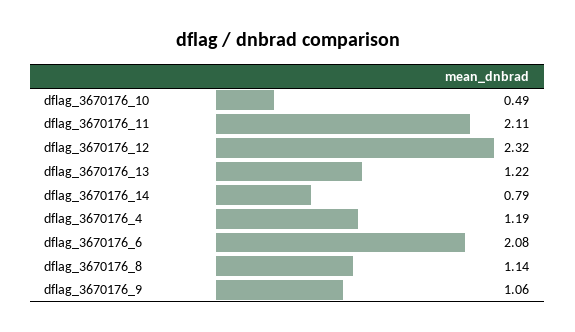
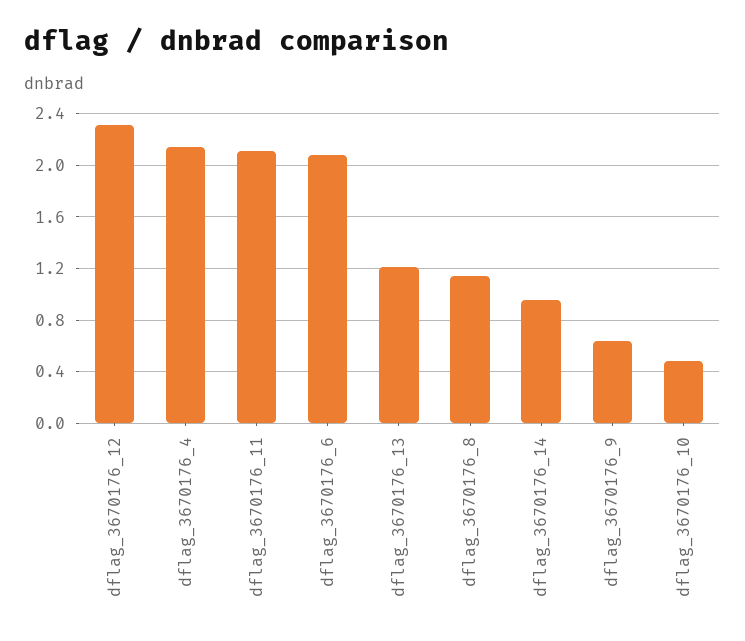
  {
    "dflag_3670176_10": 0.49,
    "dflag_3670176_11": 2.11,
    "dflag_3670176_12": 2.32,
    "dflag_3670176_13": 1.22,
-   "dflag_3670176_14": 0.79,
+   "dflag_3670176_14": 0.95,
-   "dflag_3670176_4": 1.19,
+   "dflag_3670176_4": 2.15,
    "dflag_3670176_6": 2.08,
    "dflag_3670176_8": 1.14,
-   "dflag_3670176_9": 1.06
+   "dflag_3670176_9": 0.65
  }

